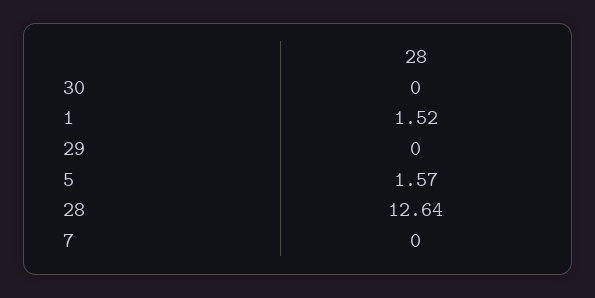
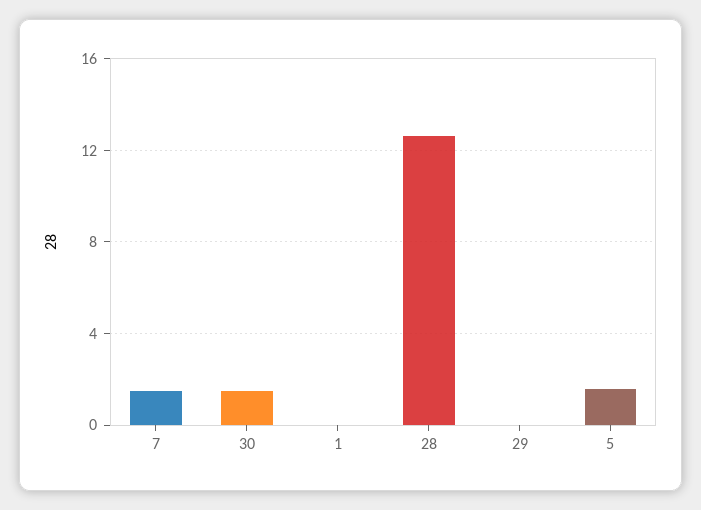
  {
-   "30": 0,
+   "30": 1.5,
-   "1": 1.52,
+   "1": 0,
    "29": 0,
    "5": 1.57,
    "28": 12.64,
-   "7": 0
+   "7": 1.5
  }

